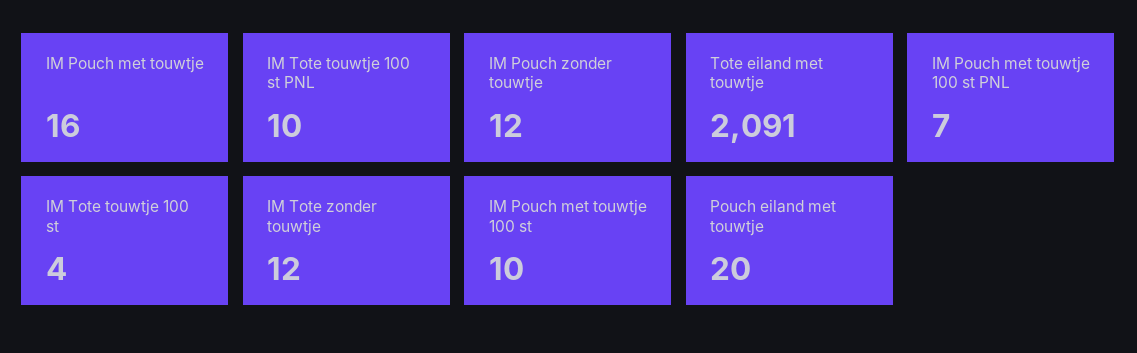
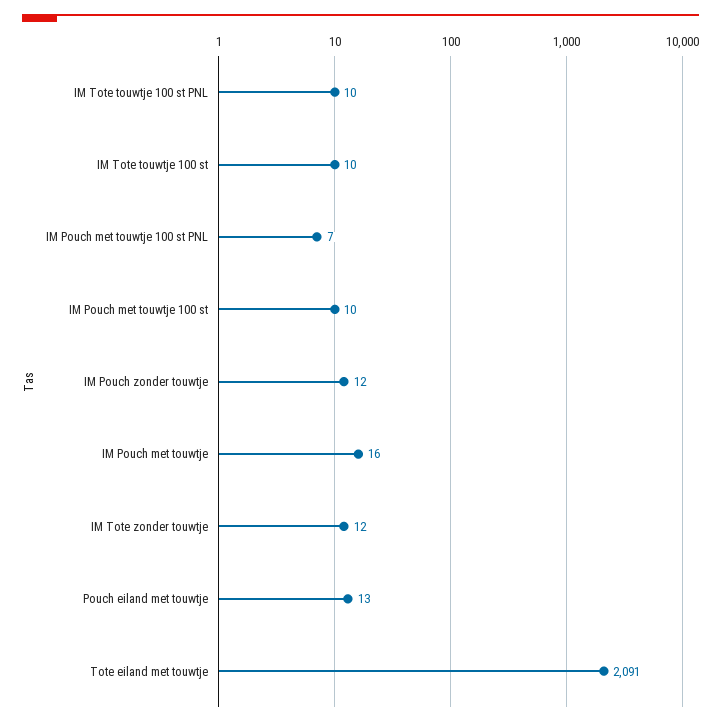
  {
    "IM Pouch met touwtje": 16,
    "IM Tote touwtje 100 st PNL": 10,
    "IM Pouch zonder touwtje": 12,
    "Tote eiland met touwtje": 2091,
    "IM Pouch met touwtje 100 st PNL": 7,
-   "IM Tote touwtje 100 st": 4,
+   "IM Tote touwtje 100 st": 10,
    "IM Tote zonder touwtje": 12,
    "IM Pouch met touwtje 100 st": 10,
-   "Pouch eiland met touwtje": 20
+   "Pouch eiland met touwtje": 13
  }

